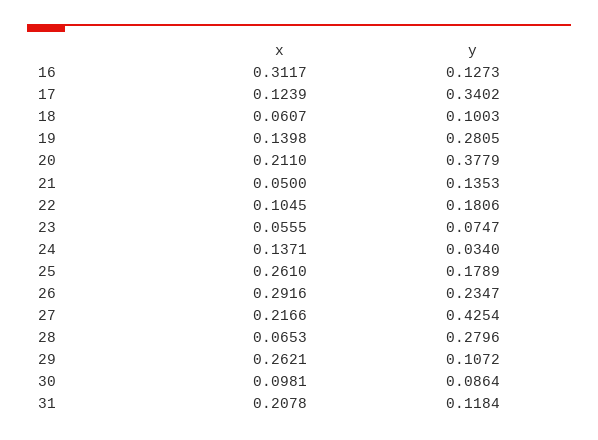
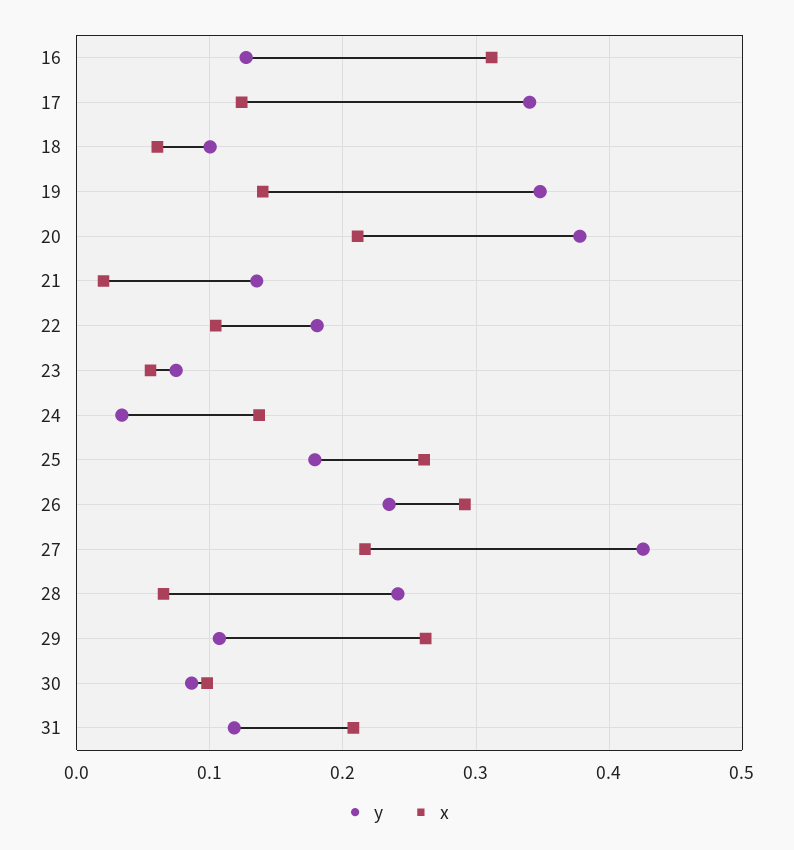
  {
    "x": {
      "16": 0.3117,
      "17": 0.1239,
      "18": 0.0607,
      "19": 0.1398,
      "20": 0.211,
-     "21": 0.05,
+     "21": 0.02,
      "22": 0.1045,
      "23": 0.0555,
      "24": 0.1371,
      "25": 0.261,
      "26": 0.2916,
      "27": 0.2166,
      "28": 0.0653,
      "29": 0.2621,
      "30": 0.0981,
      "31": 0.2078
    },
    "y": {
      "16": 0.1273,
      "17": 0.3402,
      "18": 0.1003,
-     "19": 0.2805,
+     "19": 0.35,
      "20": 0.3779,
      "21": 0.1353,
      "22": 0.1806,
      "23": 0.0747,
      "24": 0.034,
      "25": 0.1789,
      "26": 0.2347,
      "27": 0.4254,
-     "28": 0.2796,
+     "28": 0.24,
      "29": 0.1072,
      "30": 0.0864,
      "31": 0.1184
    }
  }

